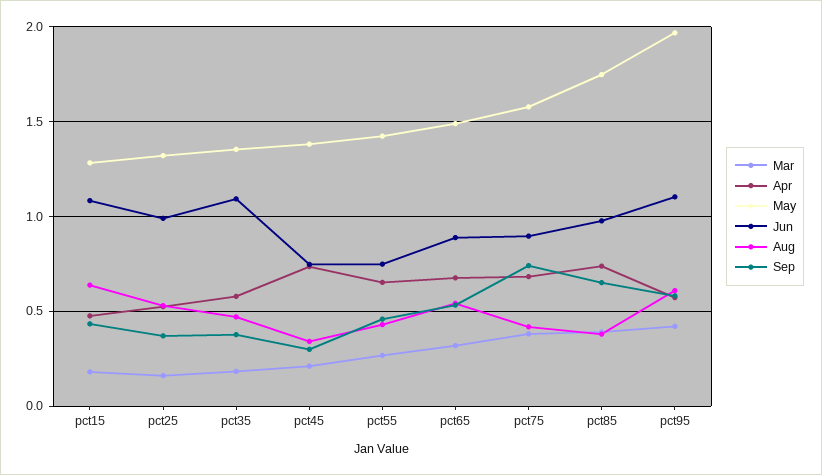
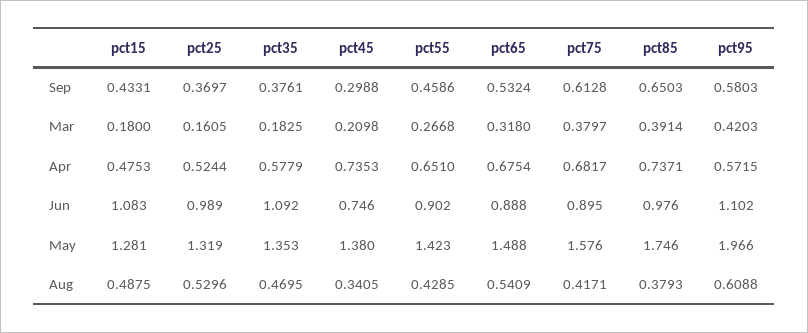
  {
    "Mar": {
      "pct15": 0.18,
      "pct25": 0.1605,
      "pct35": 0.1825,
      "pct45": 0.2098,
      "pct55": 0.2668,
      "pct65": 0.318,
      "pct75": 0.3797,
      "pct85": 0.3914,
      "pct95": 0.4203
    },
    "Apr": {
      "pct15": 0.4753,
      "pct25": 0.5244,
      "pct35": 0.5779,
      "pct45": 0.7353,
      "pct55": 0.651,
      "pct65": 0.6754,
      "pct75": 0.6817,
      "pct85": 0.7371,
      "pct95": 0.5715
    },
    "May": {
      "pct15": 1.281,
      "pct25": 1.319,
      "pct35": 1.353,
      "pct45": 1.38,
      "pct55": 1.423,
      "pct65": 1.488,
      "pct75": 1.576,
      "pct85": 1.746,
      "pct95": 1.966
    },
    "Jun": {
      "pct15": 1.083,
      "pct25": 0.989,
      "pct35": 1.092,
      "pct45": 0.746,
-     "pct55": 0.75,
+     "pct55": 0.902,
      "pct65": 0.888,
      "pct75": 0.895,
      "pct85": 0.976,
      "pct95": 1.102
    },
    "Aug": {
-     "pct15": 0.65,
+     "pct15": 0.4875,
      "pct25": 0.5296,
      "pct35": 0.4695,
      "pct45": 0.3405,
      "pct55": 0.4285,
      "pct65": 0.5409,
      "pct75": 0.4171,
      "pct85": 0.3793,
      "pct95": 0.6088
    },
    "Sep": {
      "pct15": 0.4331,
      "pct25": 0.3697,
      "pct35": 0.3761,
      "pct45": 0.2988,
      "pct55": 0.4586,
      "pct65": 0.5324,
-     "pct75": 0.75,
+     "pct75": 0.6128,
      "pct85": 0.6503,
      "pct95": 0.5803
    }
  }

